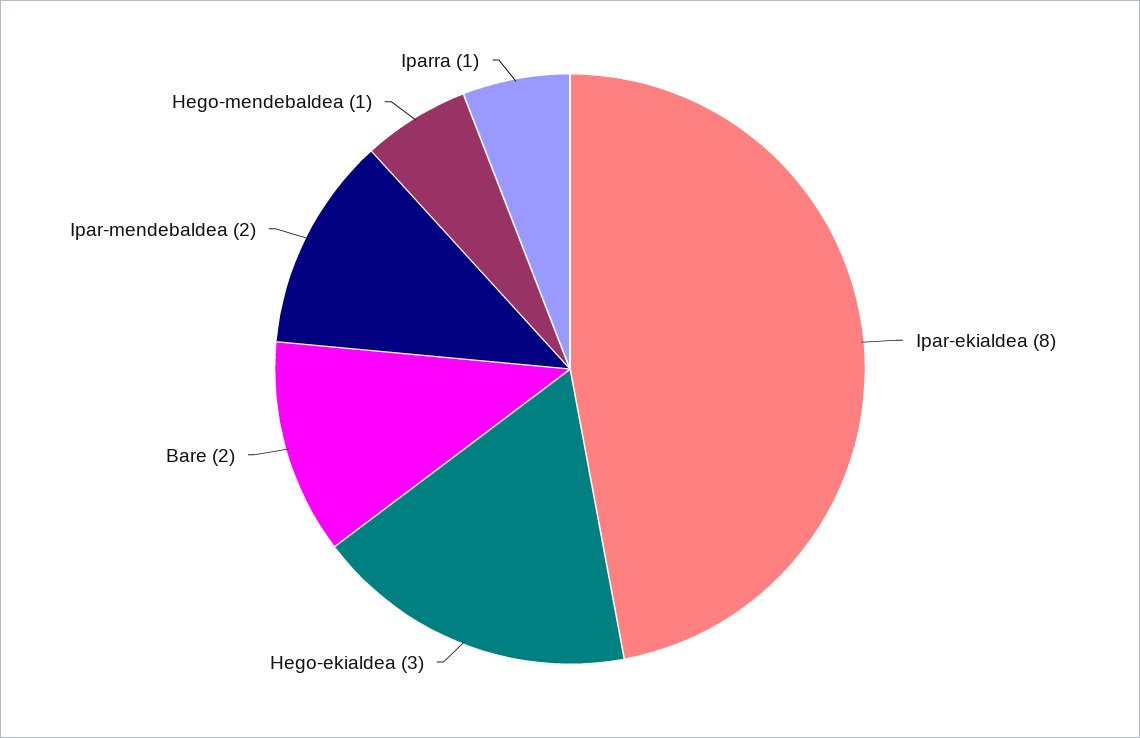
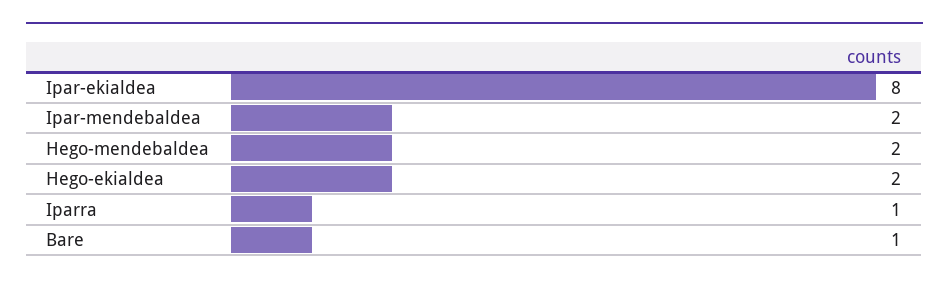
  {
    "Ipar-ekialdea": 8,
-   "Hego-ekialdea": 3,
+   "Hego-ekialdea": 2,
-   "Bare": 2,
+   "Bare": 1,
    "Ipar-mendebaldea": 2,
-   "Hego-mendebaldea": 1,
+   "Hego-mendebaldea": 2,
    "Iparra": 1
  }

